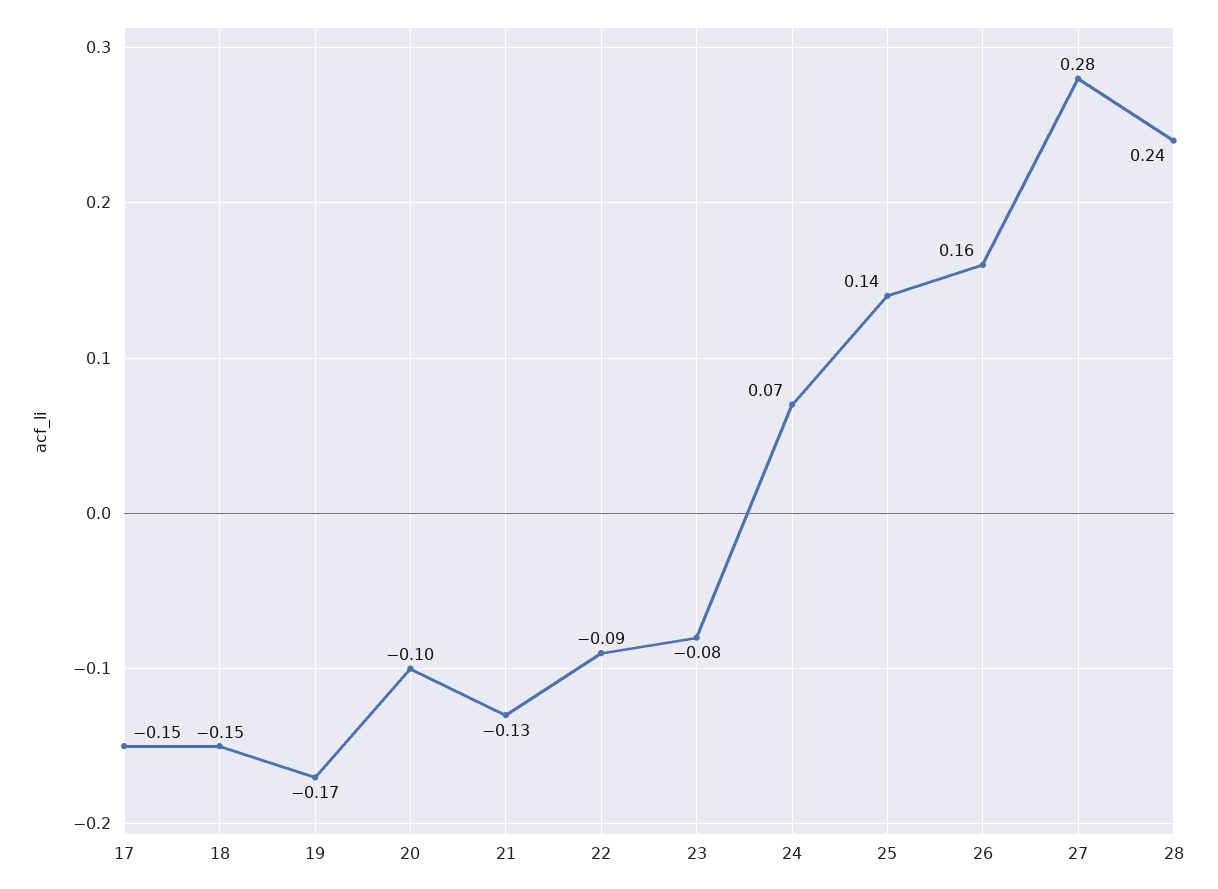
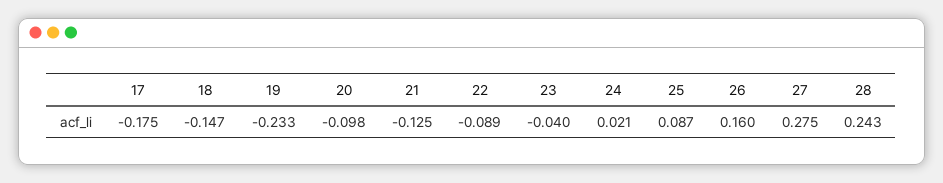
  {
-   "17": -0.15,
+   "17": -0.175,
    "18": -0.147,
-   "19": -0.17,
+   "19": -0.233,
    "20": -0.098,
    "21": -0.125,
    "22": -0.089,
-   "23": -0.08,
+   "23": -0.04,
-   "24": 0.07,
+   "24": 0.021,
-   "25": 0.14,
+   "25": 0.087,
    "26": 0.16,
    "27": 0.275,
    "28": 0.243
  }

